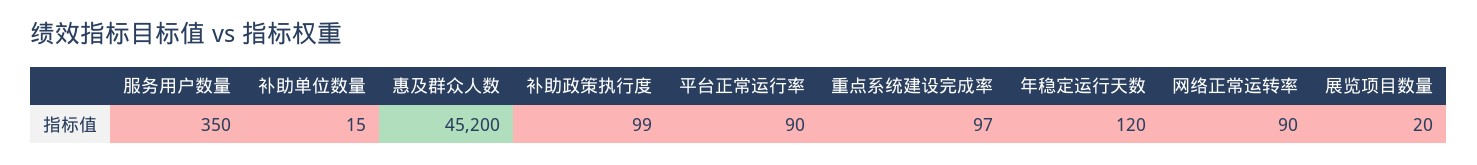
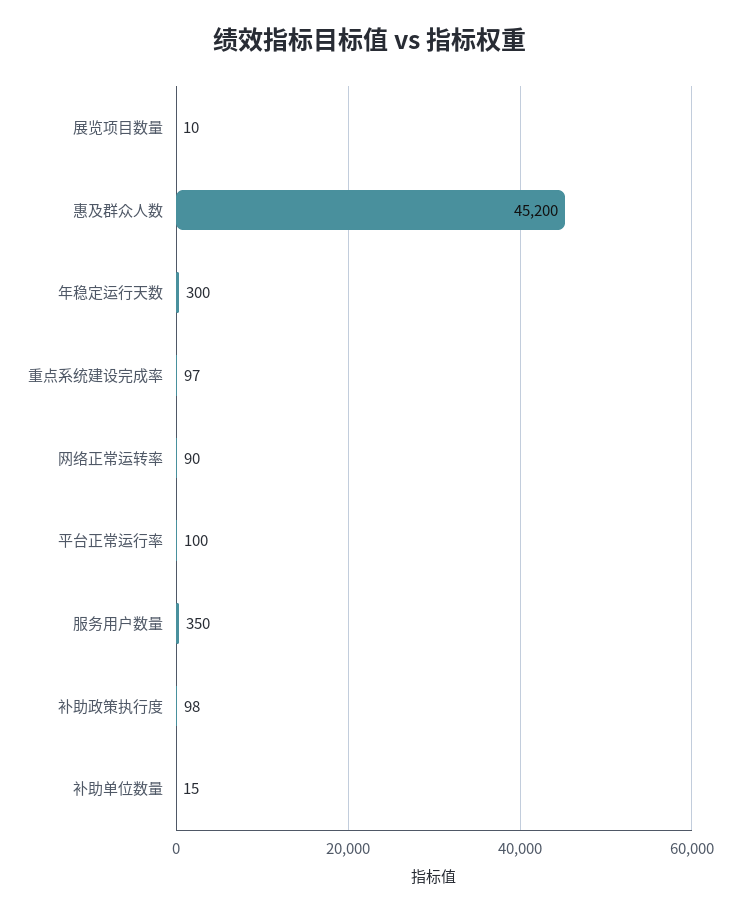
  {
    "服务用户数量": 350,
    "补助单位数量": 15,
    "惠及群众人数": 45200,
-   "补助政策执行度": 99,
+   "补助政策执行度": 98,
-   "平台正常运行率": 90,
+   "平台正常运行率": 100,
    "重点系统建设完成率": 97,
-   "年稳定运行天数": 120,
+   "年稳定运行天数": 300,
    "网络正常运转率": 90,
-   "展览项目数量": 20
+   "展览项目数量": 10
  }

